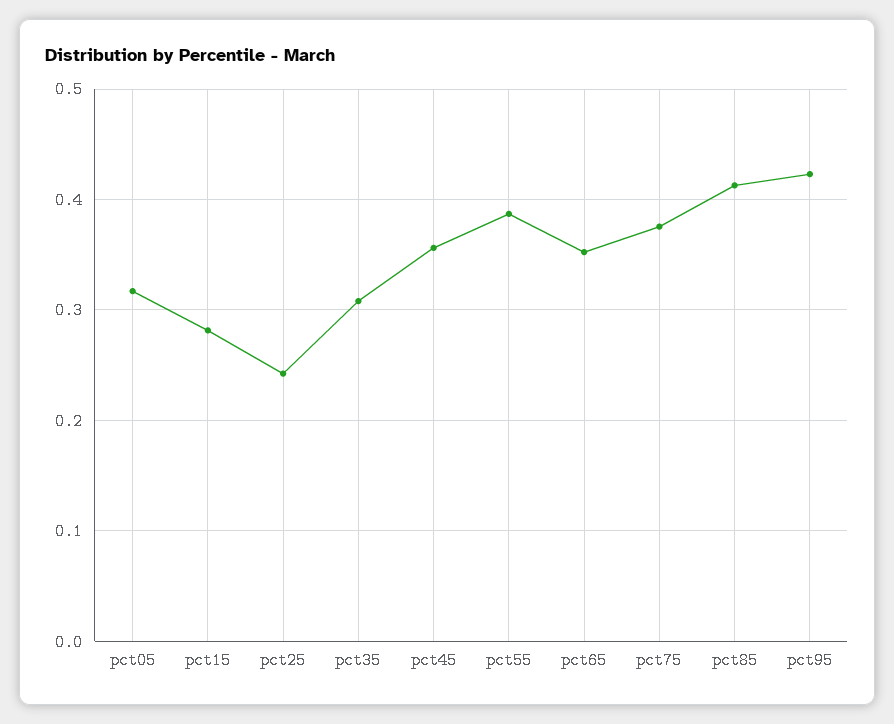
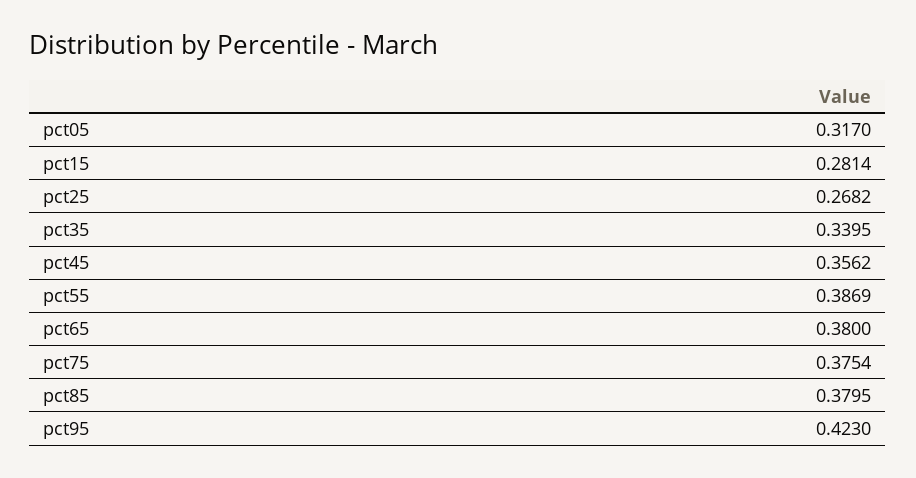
  {
    "pct05": 0.317,
    "pct15": 0.2814,
-   "pct25": 0.24,
+   "pct25": 0.2682,
-   "pct35": 0.31,
+   "pct35": 0.3395,
    "pct45": 0.3562,
    "pct55": 0.3869,
-   "pct65": 0.35,
+   "pct65": 0.38,
    "pct75": 0.3754,
-   "pct85": 0.41,
+   "pct85": 0.3795,
    "pct95": 0.423
  }

